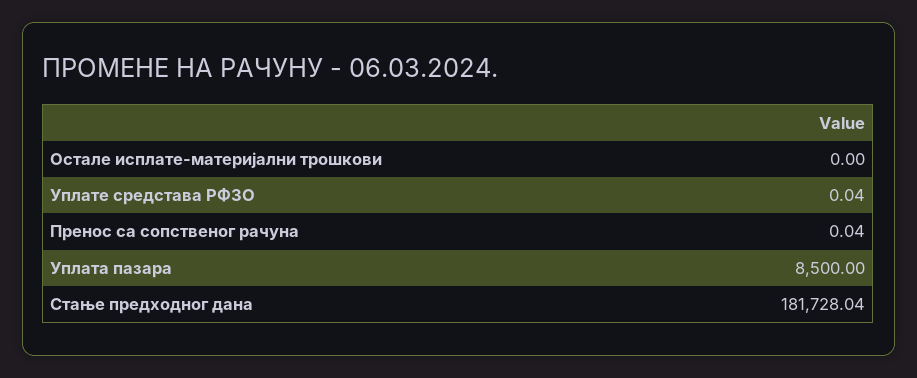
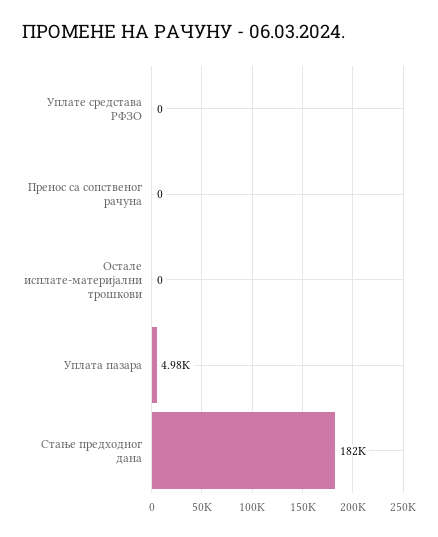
  {
    "Остале исплате-материјални трошкови": 0,
-   "Уплате средстава РФЗО": 0.04,
+   "Уплате средстава РФЗО": 0,
-   "Пренос са сопственог рачуна": 0.04,
+   "Пренос са сопственог рачуна": 0,
-   "Уплата пазара": 8500,
+   "Уплата пазара": 4980,
    "Стање предходног дана": 181728.04
  }

